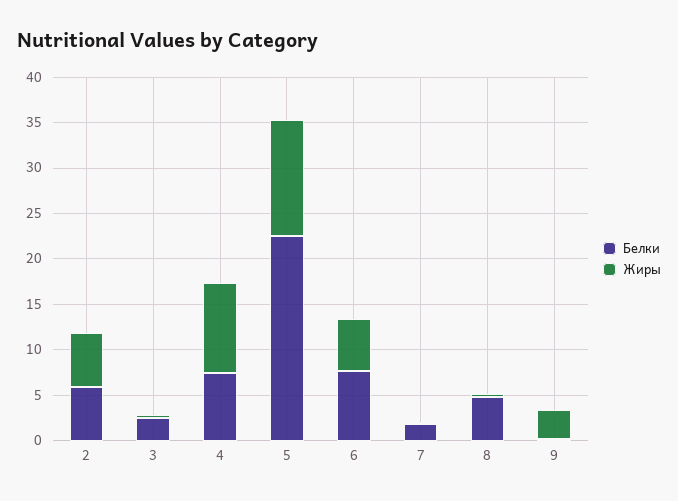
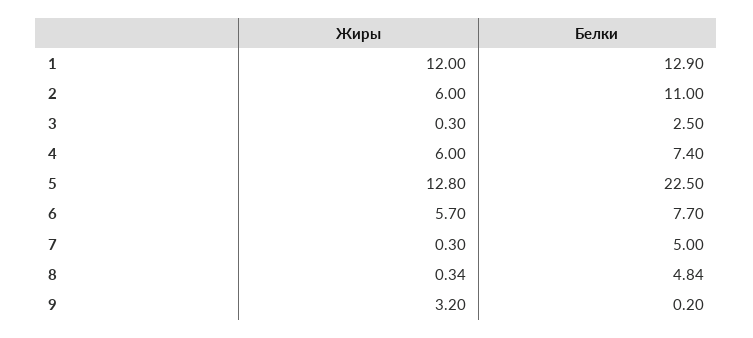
  {
    "Белки": {
-     "2": 6,
+     "2": 11,
      "3": 2.5,
      "4": 7.4,
      "5": 22.5,
      "6": 7.7,
-     "7": 2,
+     "7": 5,
      "8": 4.84,
-     "9": 0.2
+     "9": 0.2,
+     "1": 12.9
    },
    "Жиры": {
      "2": 6,
      "3": 0.3,
-     "4": 10,
+     "4": 6,
      "5": 12.8,
      "6": 5.7,
      "7": 0.3,
      "8": 0.34,
-     "9": 3.2
+     "9": 3.2,
+     "1": 12
    }
  }

